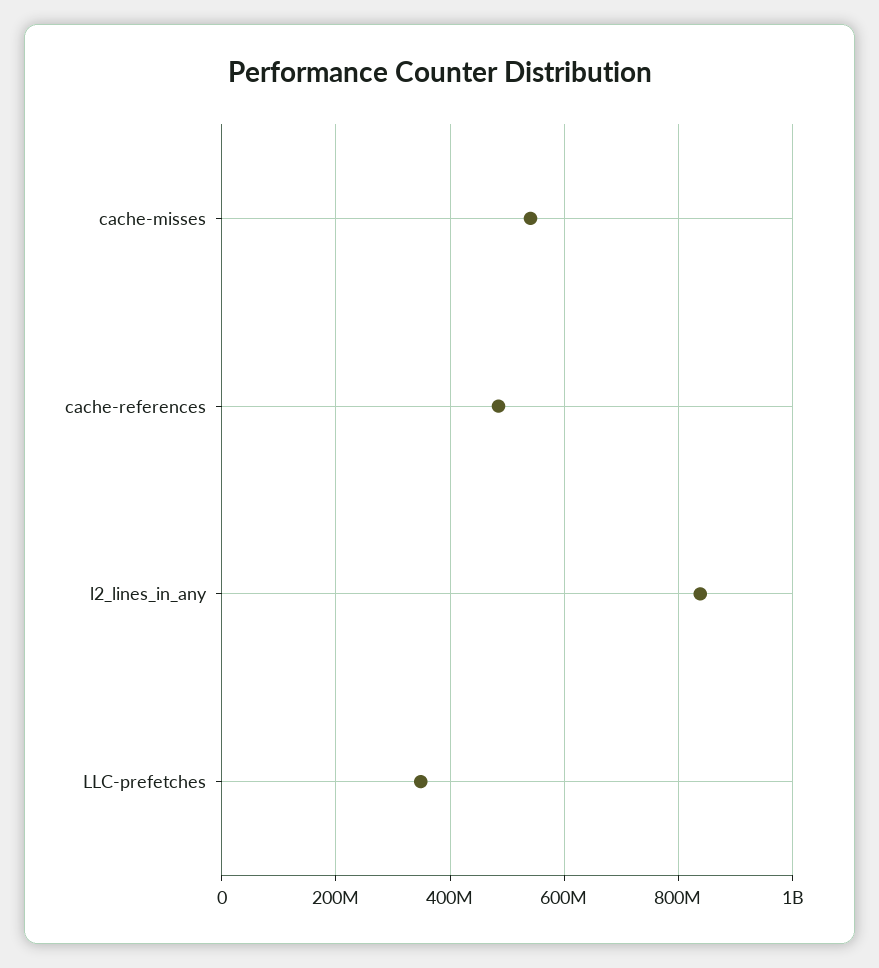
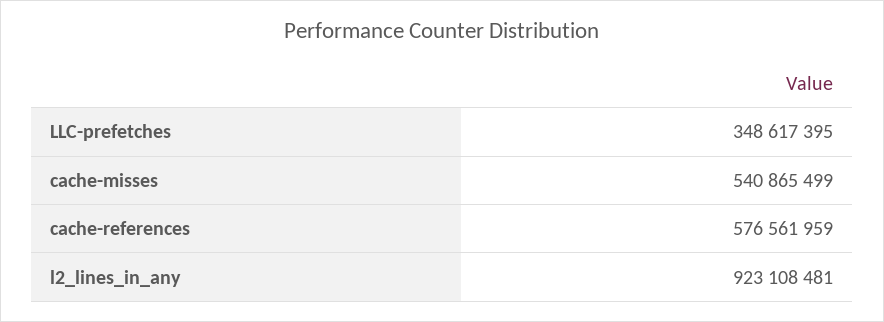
  {
    "cache-misses": 540865499,
-   "cache-references": 480000000,
+   "cache-references": 576561959,
-   "l2_lines_in_any": 840000000,
+   "l2_lines_in_any": 923108481,
    "LLC-prefetches": 348617395
  }

